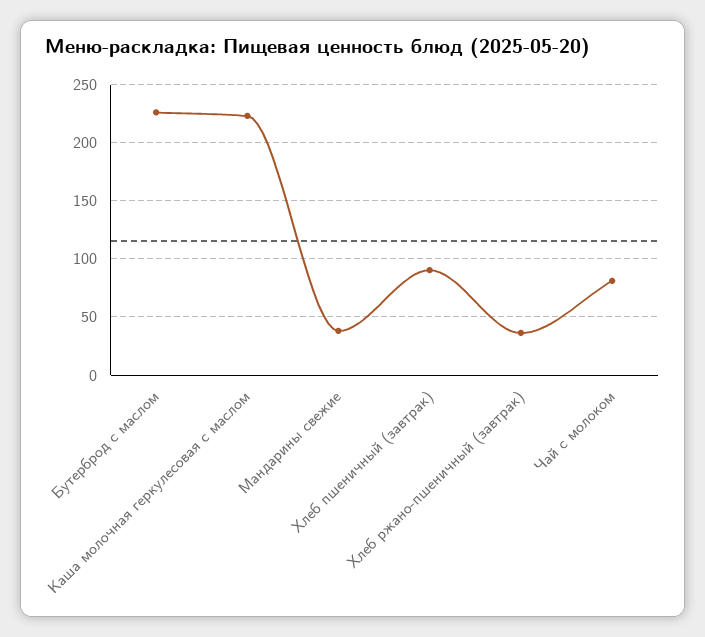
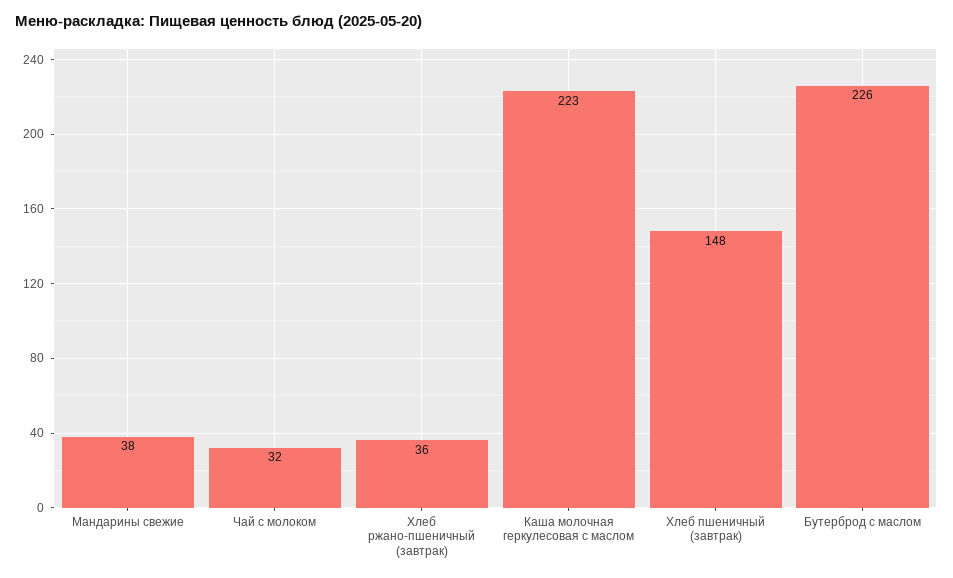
  {
    "Бутерброд с маслом": 226,
    "Каша молочная геркулесовая с маслом": 223,
    "Мандарины свежие": 38,
-   "Хлеб пшеничный (завтрак)": 90,
+   "Хлеб пшеничный (завтрак)": 148,
    "Хлеб ржано-пшеничный (завтрак)": 36,
-   "Чай с молоком": 80
+   "Чай с молоком": 32
  }

